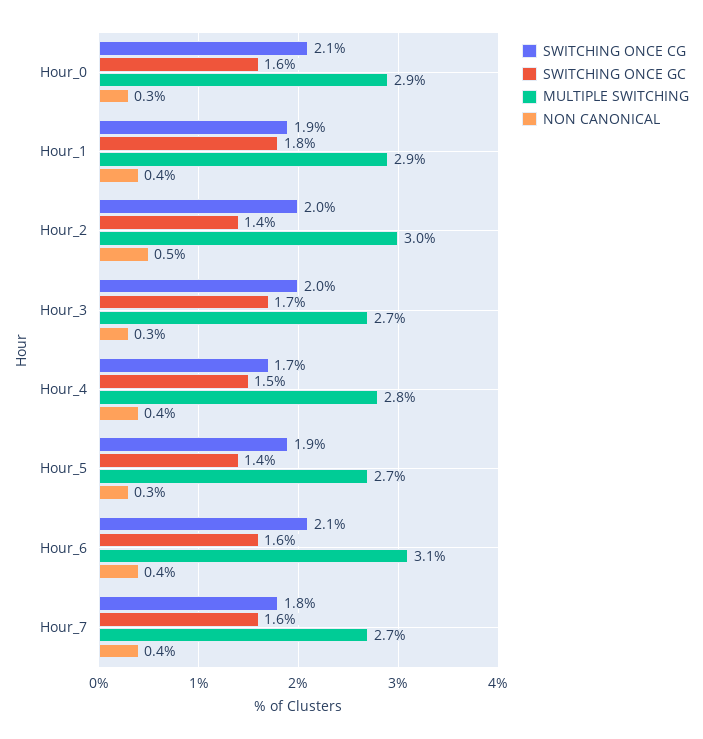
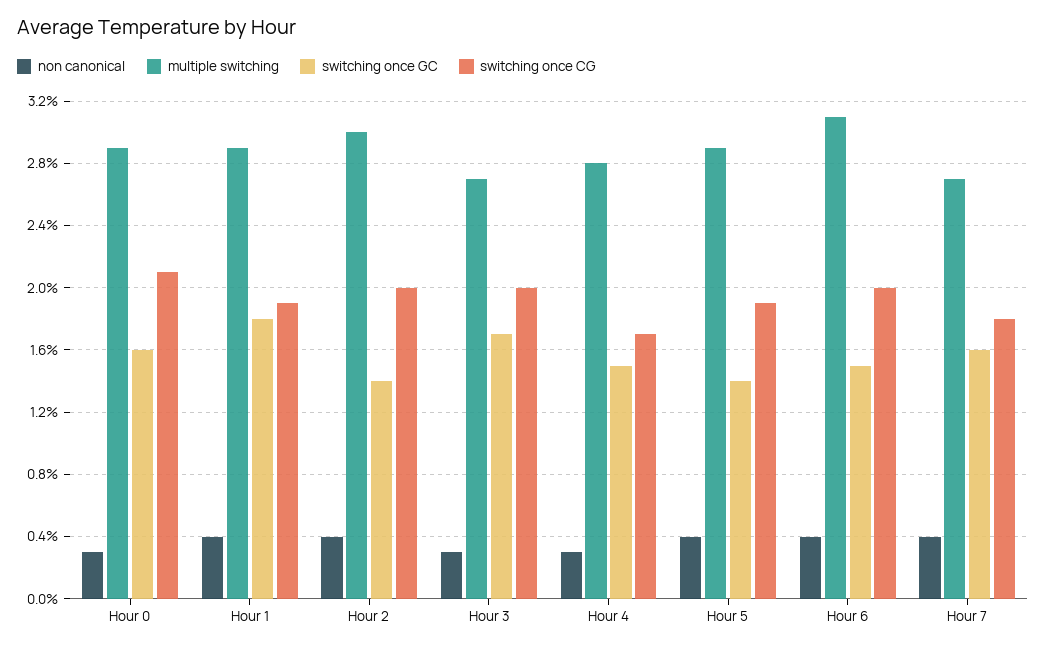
  {
    "SWITCHING ONCE CG": {
      "Hour_0": 2.1,
      "Hour_1": 1.9,
      "Hour_2": 2,
      "Hour_3": 2,
      "Hour_4": 1.7,
      "Hour_5": 1.9,
-     "Hour_6": 2.1,
+     "Hour_6": 2,
      "Hour_7": 1.8
    },
    "SWITCHING ONCE GC": {
      "Hour_0": 1.6,
      "Hour_1": 1.8,
      "Hour_2": 1.4,
      "Hour_3": 1.7,
      "Hour_4": 1.5,
      "Hour_5": 1.4,
-     "Hour_6": 1.6,
+     "Hour_6": 1.5,
      "Hour_7": 1.6
    },
    "MULTIPLE SWITCHING": {
      "Hour_0": 2.9,
      "Hour_1": 2.9,
      "Hour_2": 3,
      "Hour_3": 2.7,
      "Hour_4": 2.8,
-     "Hour_5": 2.7,
+     "Hour_5": 2.9,
      "Hour_6": 3.1,
      "Hour_7": 2.7
    },
    "NON CANONICAL": {
      "Hour_0": 0.3,
      "Hour_1": 0.4,
-     "Hour_2": 0.5,
+     "Hour_2": 0.4,
      "Hour_3": 0.3,
-     "Hour_4": 0.4,
+     "Hour_4": 0.3,
-     "Hour_5": 0.3,
+     "Hour_5": 0.4,
      "Hour_6": 0.4,
      "Hour_7": 0.4
    }
  }

